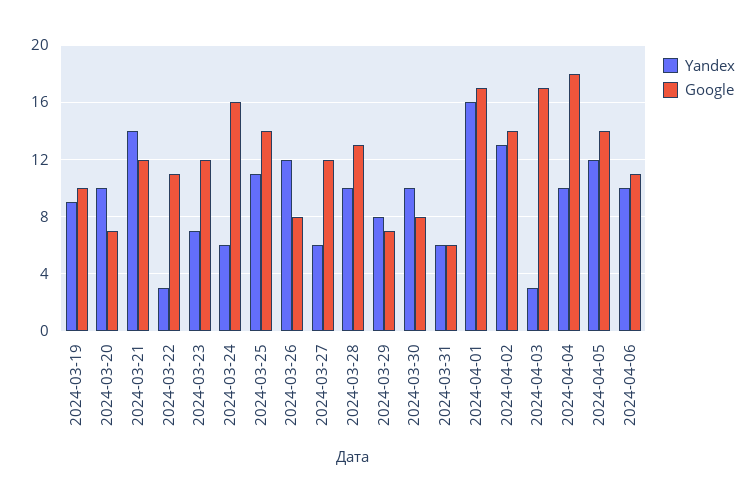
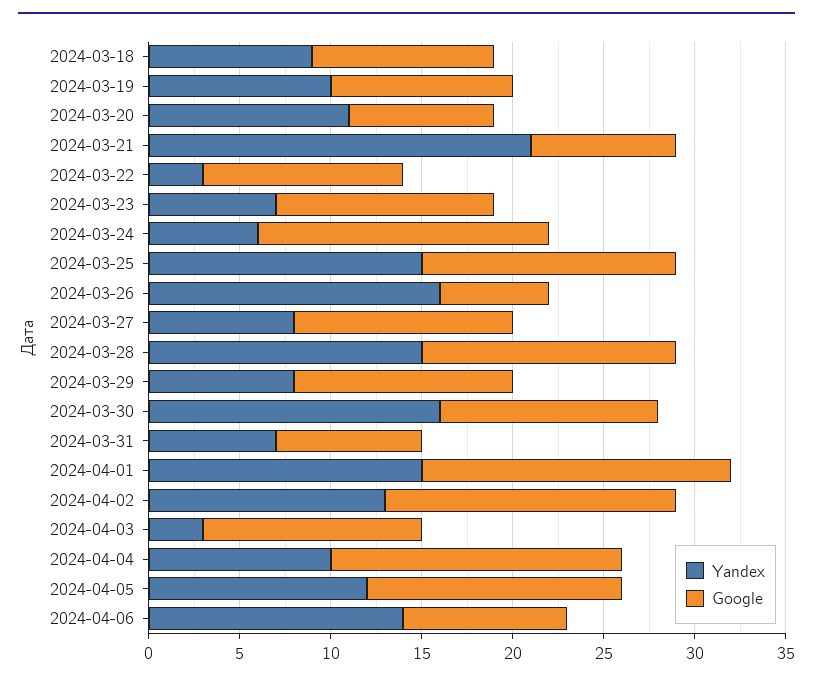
  {
    "Yandex": {
-     "2024-03-19": 9,
+     "2024-03-19": 10,
-     "2024-03-20": 10,
+     "2024-03-20": 11,
-     "2024-03-21": 14,
+     "2024-03-21": 21,
      "2024-03-22": 3,
      "2024-03-23": 7,
      "2024-03-24": 6,
-     "2024-03-25": 11,
+     "2024-03-25": 15,
-     "2024-03-26": 12,
+     "2024-03-26": 16,
-     "2024-03-27": 6,
+     "2024-03-27": 8,
-     "2024-03-28": 10,
+     "2024-03-28": 15,
      "2024-03-29": 8,
-     "2024-03-30": 10,
+     "2024-03-30": 16,
-     "2024-03-31": 6,
+     "2024-03-31": 7,
-     "2024-04-01": 16,
+     "2024-04-01": 15,
      "2024-04-02": 13,
      "2024-04-03": 3,
      "2024-04-04": 10,
      "2024-04-05": 12,
-     "2024-04-06": 10
+     "2024-04-06": 14,
+     "2024-03-18": 9
    },
    "Google": {
      "2024-03-19": 10,
-     "2024-03-20": 7,
+     "2024-03-20": 8,
-     "2024-03-21": 12,
+     "2024-03-21": 8,
      "2024-03-22": 11,
      "2024-03-23": 12,
      "2024-03-24": 16,
      "2024-03-25": 14,
-     "2024-03-26": 8,
+     "2024-03-26": 6,
      "2024-03-27": 12,
-     "2024-03-28": 13,
+     "2024-03-28": 14,
-     "2024-03-29": 7,
+     "2024-03-29": 12,
-     "2024-03-30": 8,
+     "2024-03-30": 12,
-     "2024-03-31": 6,
+     "2024-03-31": 8,
      "2024-04-01": 17,
-     "2024-04-02": 14,
+     "2024-04-02": 16,
-     "2024-04-03": 17,
+     "2024-04-03": 12,
-     "2024-04-04": 18,
+     "2024-04-04": 16,
      "2024-04-05": 14,
-     "2024-04-06": 11
+     "2024-04-06": 9,
+     "2024-03-18": 10
    }
  }

